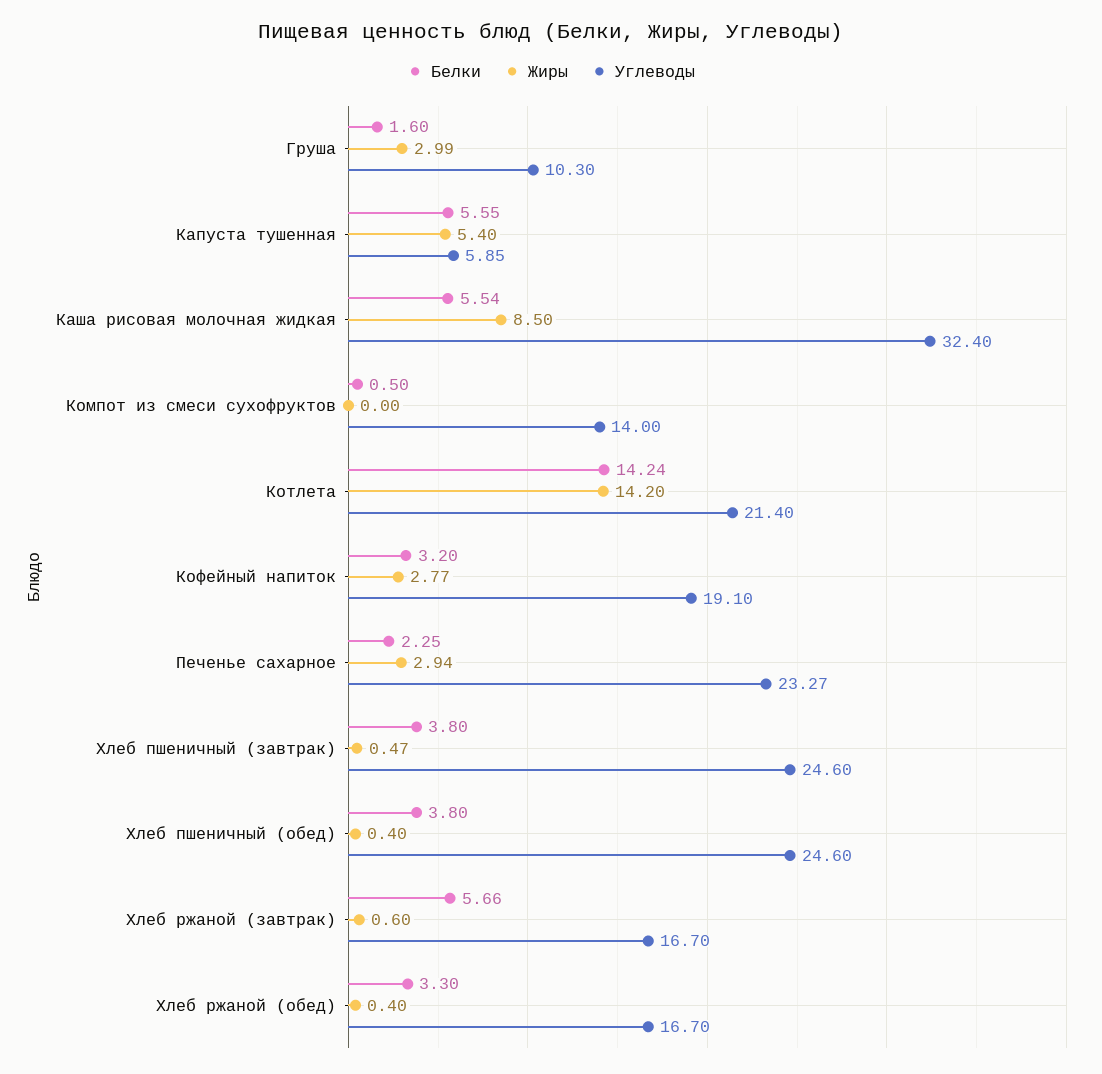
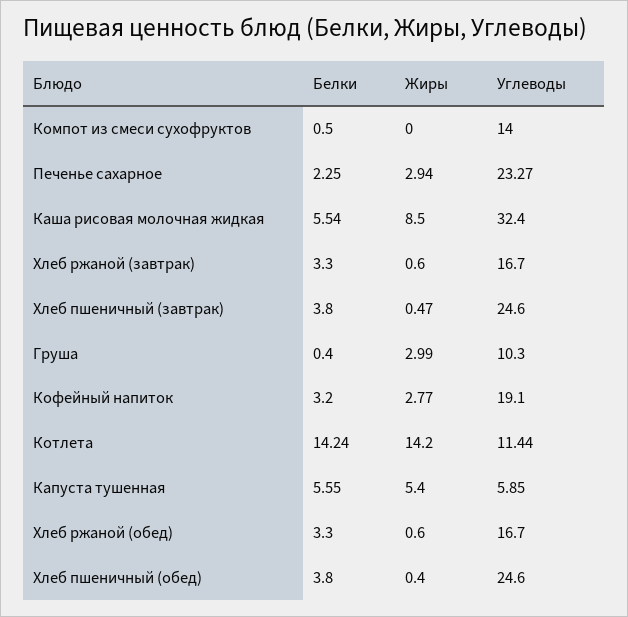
  {
    "Белки": {
-     "Груша": 1.6,
+     "Груша": 0.4,
      "Капуста тушенная": 5.55,
      "Каша рисовая молочная жидкая": 5.54,
      "Компот из смеси сухофруктов": 0.5,
      "Котлета": 14.24,
      "Кофейный напиток": 3.2,
      "Печенье сахарное": 2.25,
      "Хлеб пшеничный (завтрак)": 3.8,
      "Хлеб пшеничный (обед)": 3.8,
-     "Хлеб ржаной (завтрак)": 5.66,
+     "Хлеб ржаной (завтрак)": 3.3,
      "Хлеб ржаной (обед)": 3.3
    },
    "Жиры": {
      "Груша": 2.99,
      "Капуста тушенная": 5.4,
      "Каша рисовая молочная жидкая": 8.5,
      "Компот из смеси сухофруктов": 0,
      "Котлета": 14.2,
      "Кофейный напиток": 2.77,
      "Печенье сахарное": 2.94,
      "Хлеб пшеничный (завтрак)": 0.47,
      "Хлеб пшеничный (обед)": 0.4,
      "Хлеб ржаной (завтрак)": 0.6,
-     "Хлеб ржаной (обед)": 0.4
+     "Хлеб ржаной (обед)": 0.6
    },
    "Углеводы": {
      "Груша": 10.3,
      "Капуста тушенная": 5.85,
      "Каша рисовая молочная жидкая": 32.4,
      "Компот из смеси сухофруктов": 14,
-     "Котлета": 21.4,
+     "Котлета": 11.44,
      "Кофейный напиток": 19.1,
      "Печенье сахарное": 23.27,
      "Хлеб пшеничный (завтрак)": 24.6,
      "Хлеб пшеничный (обед)": 24.6,
      "Хлеб ржаной (завтрак)": 16.7,
      "Хлеб ржаной (обед)": 16.7
    }
  }

